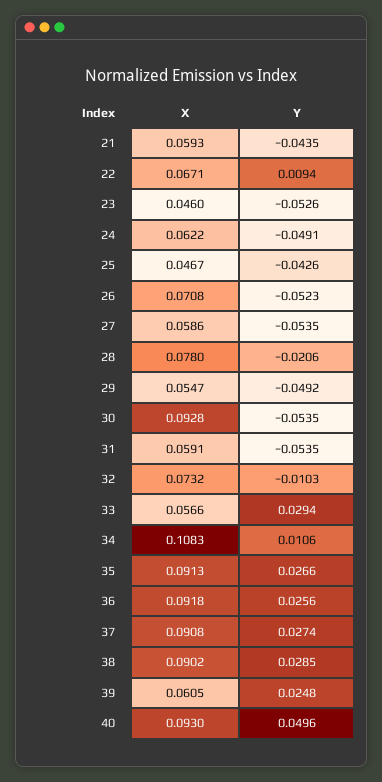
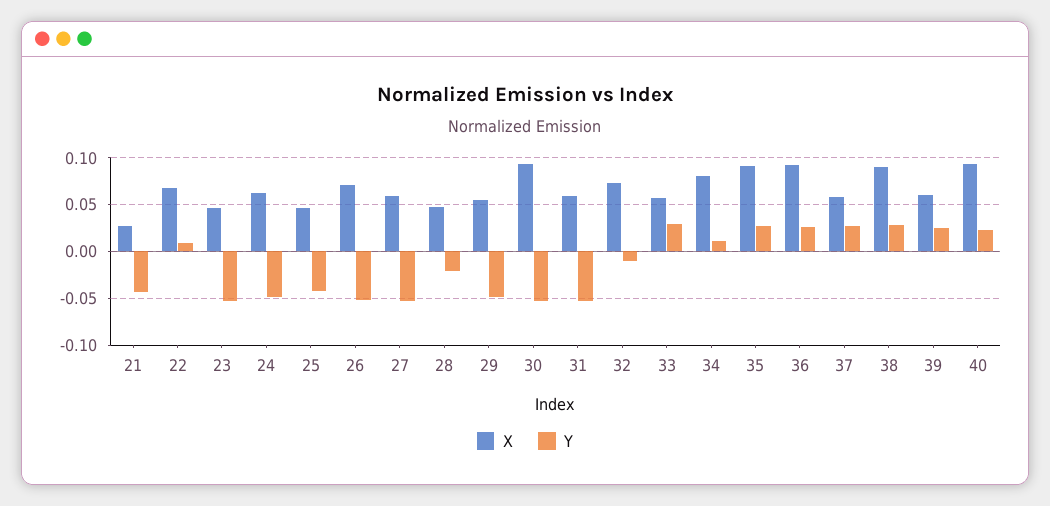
  {
    "X": {
-     "21": 0.0593,
+     "21": 0.03,
      "22": 0.0671,
      "23": 0.046,
      "24": 0.0622,
      "25": 0.0467,
      "26": 0.0708,
      "27": 0.0586,
-     "28": 0.078,
+     "28": 0.05,
      "29": 0.0547,
      "30": 0.0928,
      "31": 0.0591,
      "32": 0.0732,
      "33": 0.0566,
-     "34": 0.1083,
+     "34": 0.08,
      "35": 0.0913,
      "36": 0.0918,
-     "37": 0.0908,
+     "37": 0.06,
      "38": 0.0902,
      "39": 0.0605,
      "40": 0.093
    },
    "Y": {
      "21": -0.0435,
      "22": 0.0094,
      "23": -0.0526,
      "24": -0.0491,
      "25": -0.0426,
      "26": -0.0523,
      "27": -0.0535,
      "28": -0.0206,
      "29": -0.0492,
      "30": -0.0535,
      "31": -0.0535,
      "32": -0.0103,
      "33": 0.0294,
      "34": 0.0106,
      "35": 0.0266,
      "36": 0.0256,
      "37": 0.0274,
      "38": 0.0285,
      "39": 0.0248,
-     "40": 0.0496
+     "40": 0.02
    }
  }

